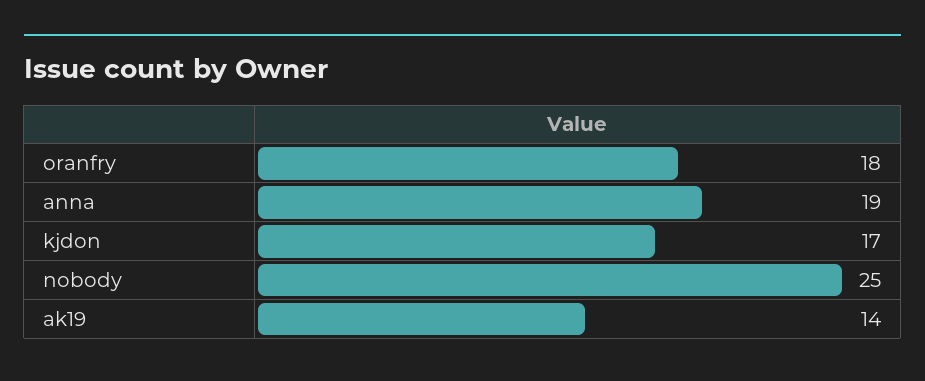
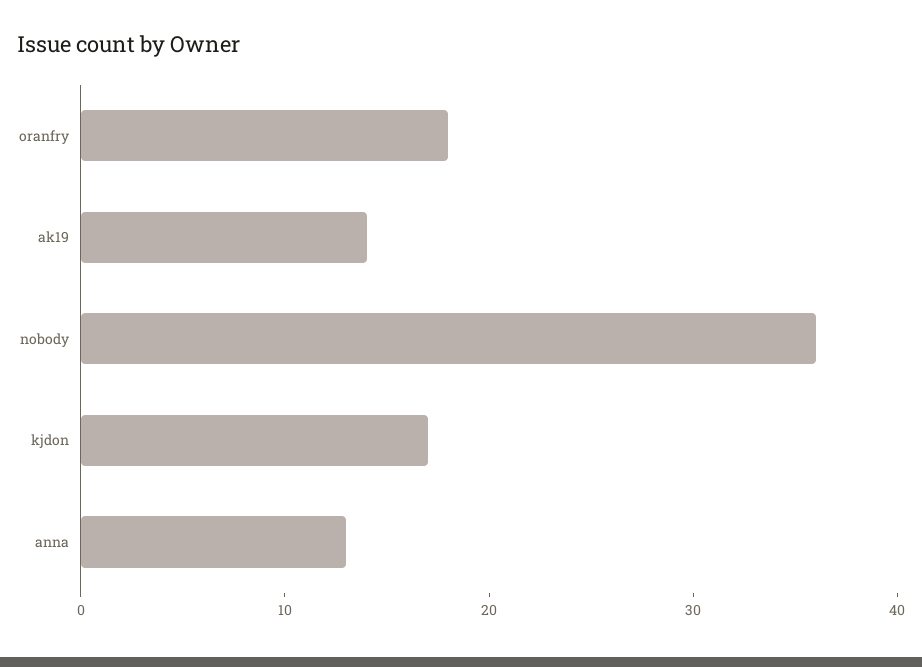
  {
    "oranfry": 18,
-   "anna": 19,
+   "anna": 13,
    "kjdon": 17,
-   "nobody": 25,
+   "nobody": 36,
    "ak19": 14
  }

